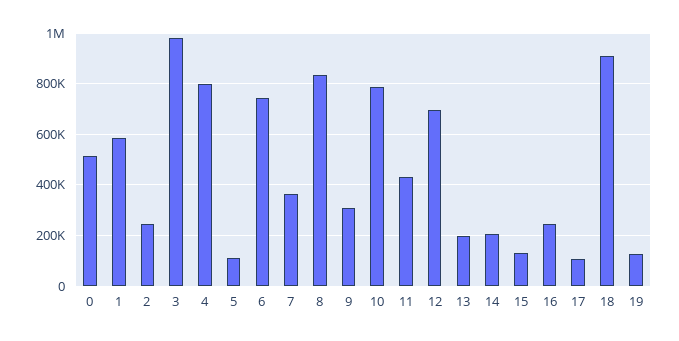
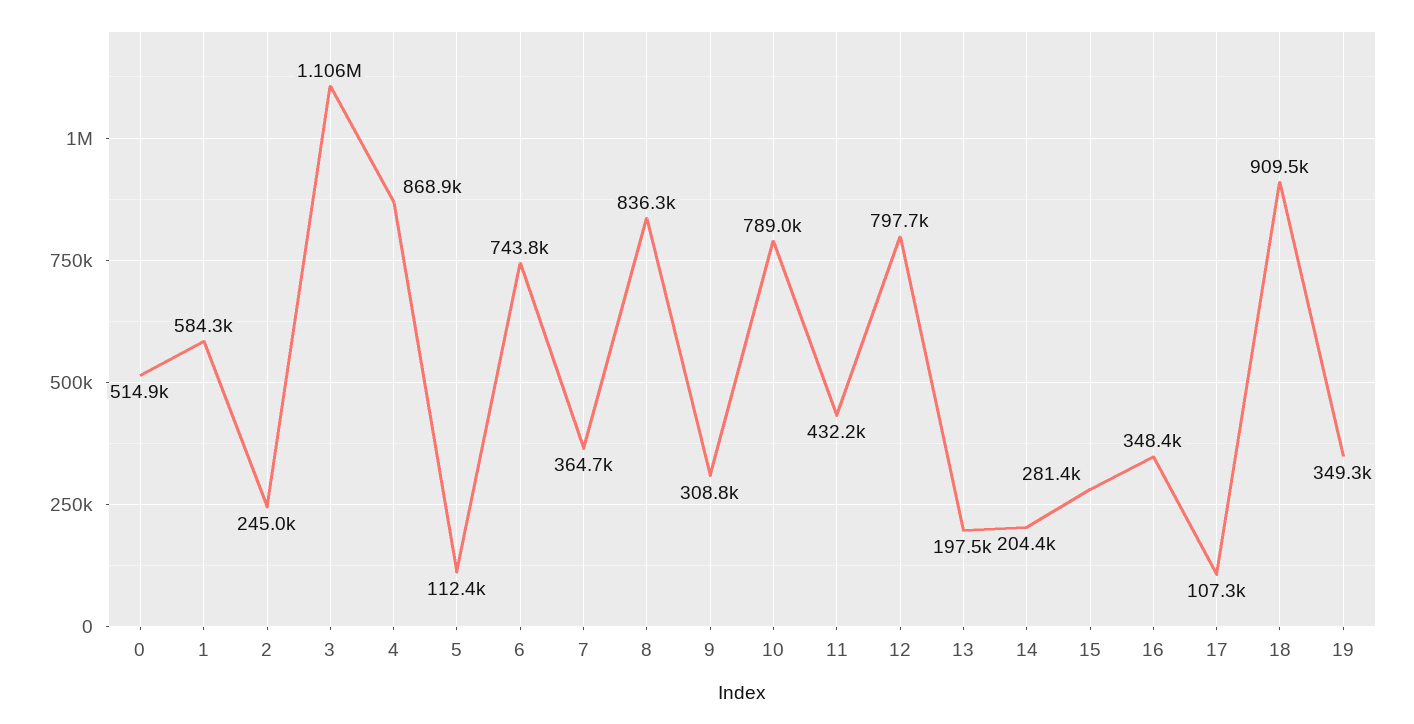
  {
    "0": 514900,
    "1": 584300,
    "2": 245000,
-   "3": 975000,
+   "3": 1106000,
-   "4": 800000,
+   "4": 868900,
    "5": 112400,
    "6": 743800,
    "7": 364700,
    "8": 836300,
    "9": 308800,
    "10": 789000,
    "11": 432200,
-   "12": 700000,
+   "12": 797700,
    "13": 197500,
    "14": 204400,
-   "15": 125000,
+   "15": 281400,
-   "16": 250000,
+   "16": 348400,
    "17": 107300,
    "18": 909500,
-   "19": 125000
+   "19": 349300
  }

